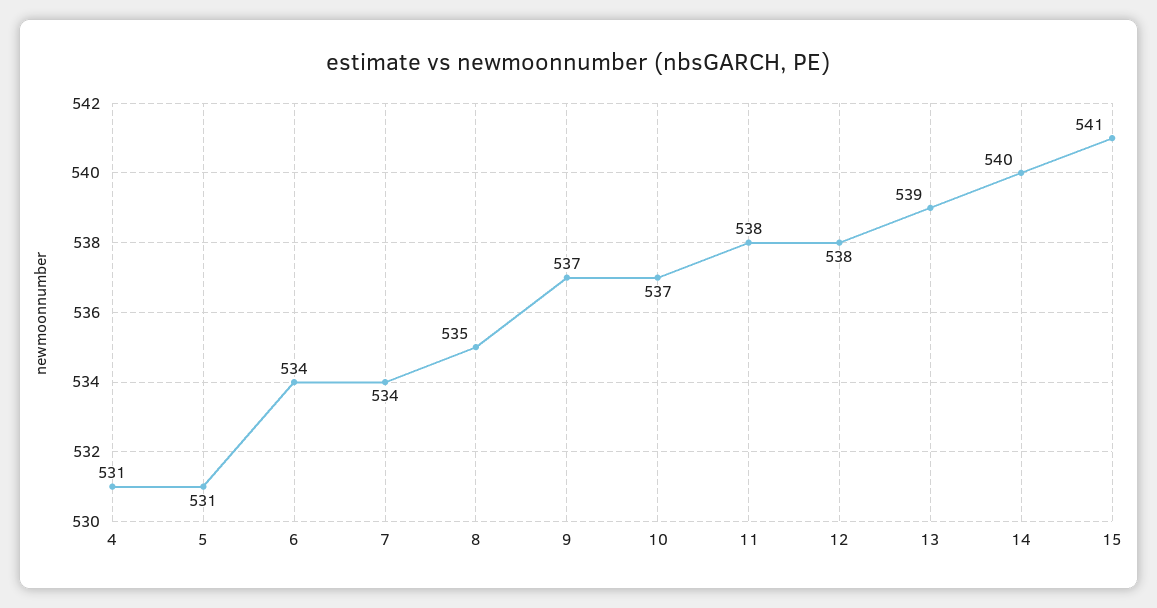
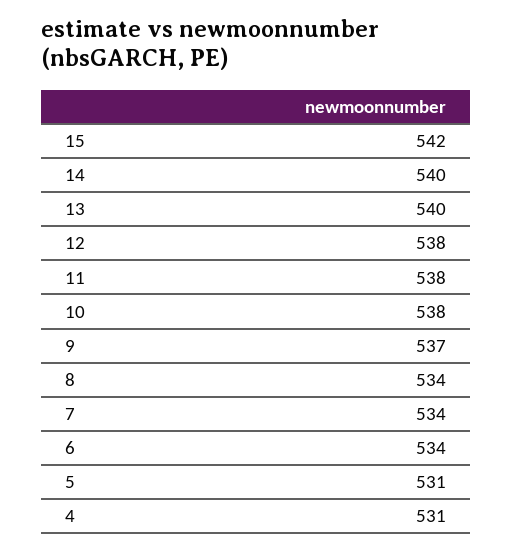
  {
    "4": 531,
    "5": 531,
    "6": 534,
    "7": 534,
-   "8": 535,
+   "8": 534,
    "9": 537,
-   "10": 537,
+   "10": 538,
    "11": 538,
    "12": 538,
-   "13": 539,
+   "13": 540,
    "14": 540,
-   "15": 541
+   "15": 542
  }

